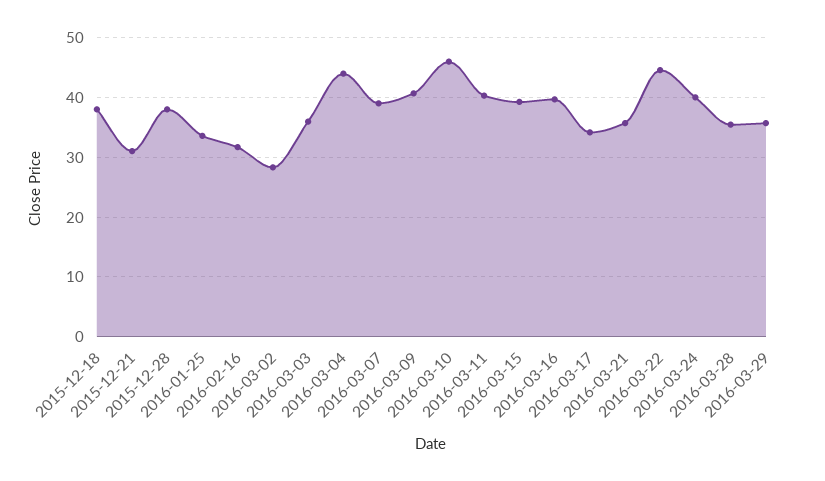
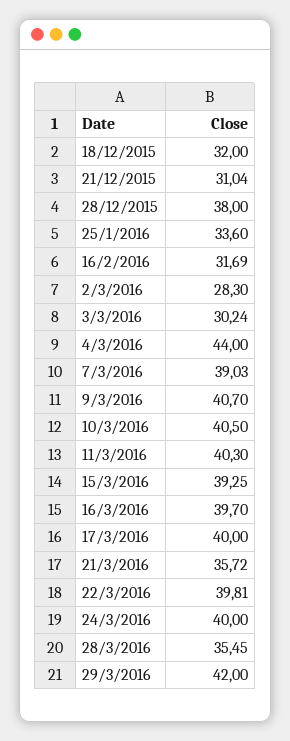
  {
-   "2015-12-18": 38,
+   "2015-12-18": 32,
    "2015-12-21": 31.04,
    "2015-12-28": 38,
    "2016-01-25": 33.6,
    "2016-02-16": 31.69,
    "2016-03-02": 28.3,
-   "2016-03-03": 36,
+   "2016-03-03": 30.24,
    "2016-03-04": 44,
    "2016-03-07": 39.03,
    "2016-03-09": 40.7,
-   "2016-03-10": 46,
+   "2016-03-10": 40.5,
    "2016-03-11": 40.3,
    "2016-03-15": 39.25,
    "2016-03-16": 39.7,
-   "2016-03-17": 34,
+   "2016-03-17": 40,
    "2016-03-21": 35.72,
-   "2016-03-22": 44,
+   "2016-03-22": 39.81,
    "2016-03-24": 40,
    "2016-03-28": 35.45,
-   "2016-03-29": 36
+   "2016-03-29": 42
  }

